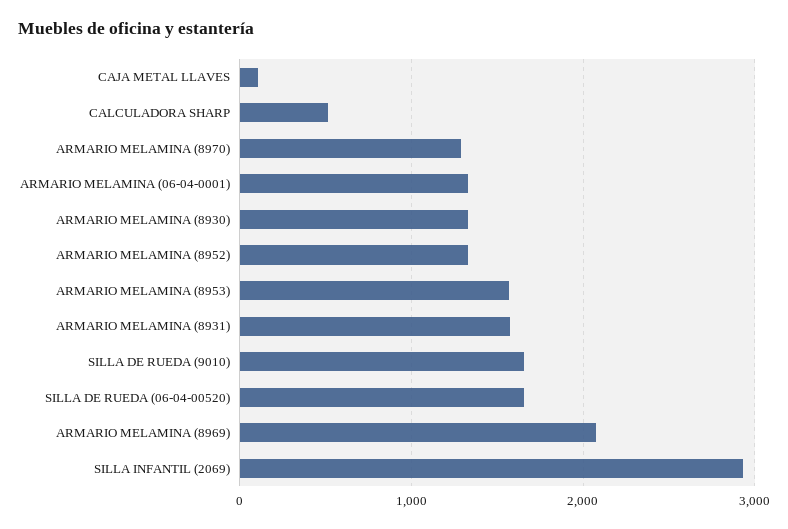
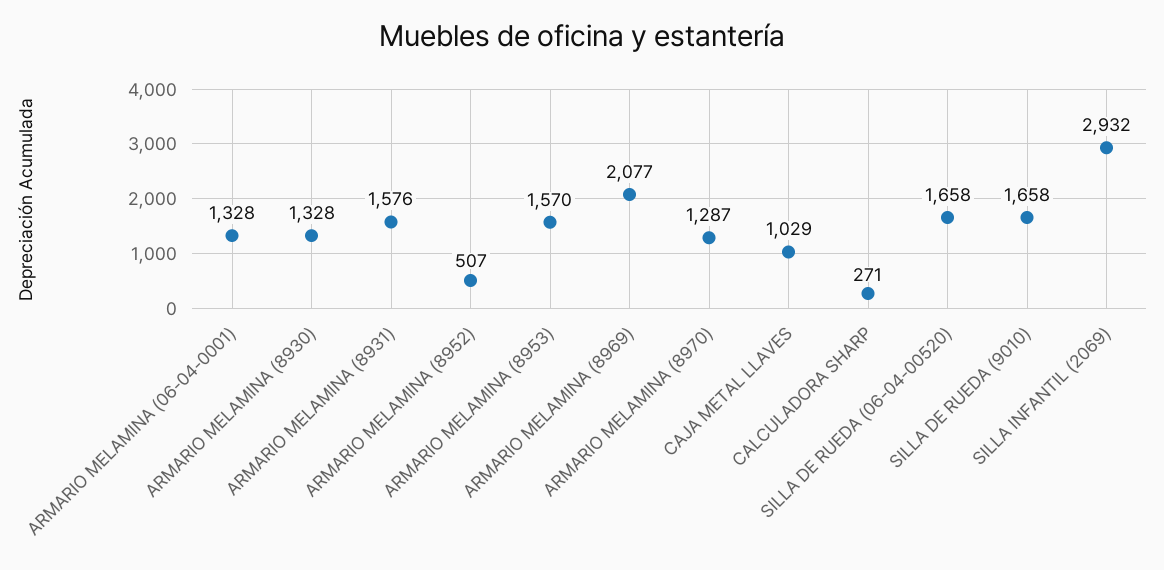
  {
-   "CAJA METAL LLAVES": 100,
+   "CAJA METAL LLAVES": 1029,
-   "CALCULADORA SHARP": 500,
+   "CALCULADORA SHARP": 271,
    "ARMARIO MELAMINA (8970)": 1287,
    "ARMARIO MELAMINA (06-04-0001)": 1328,
    "ARMARIO MELAMINA (8930)": 1328,
-   "ARMARIO MELAMINA (8952)": 1300,
+   "ARMARIO MELAMINA (8952)": 507,
    "ARMARIO MELAMINA (8953)": 1570,
    "ARMARIO MELAMINA (8931)": 1576,
    "SILLA DE RUEDA (9010)": 1658,
    "SILLA DE RUEDA (06-04-00520)": 1658,
    "ARMARIO MELAMINA (8969)": 2077,
    "SILLA INFANTIL (2069)": 2932
  }

